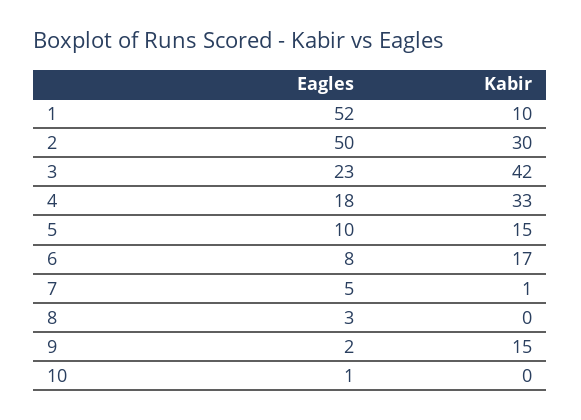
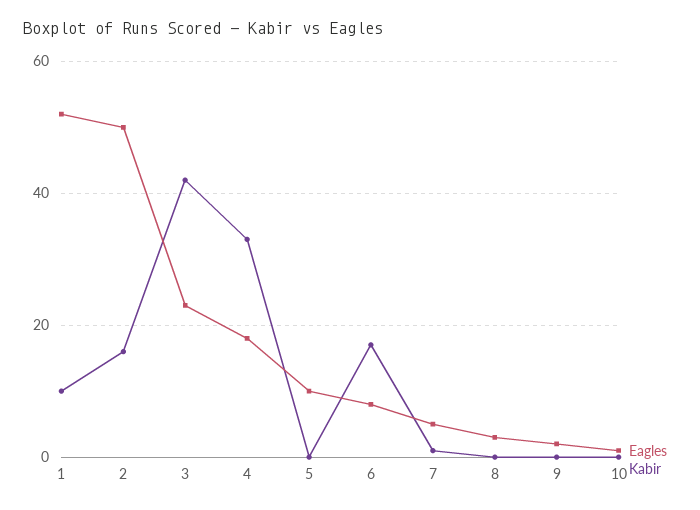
  {
    "Eagles": {
      "1": 52,
      "2": 50,
      "3": 23,
      "4": 18,
      "5": 10,
      "6": 8,
      "7": 5,
      "8": 3,
      "9": 2,
      "10": 1
    },
    "Kabir": {
      "1": 10,
-     "2": 30,
+     "2": 15,
      "3": 42,
      "4": 33,
-     "5": 15,
+     "5": 0,
      "6": 17,
      "7": 1,
      "8": 0,
-     "9": 15,
+     "9": 0,
      "10": 0
    }
  }

